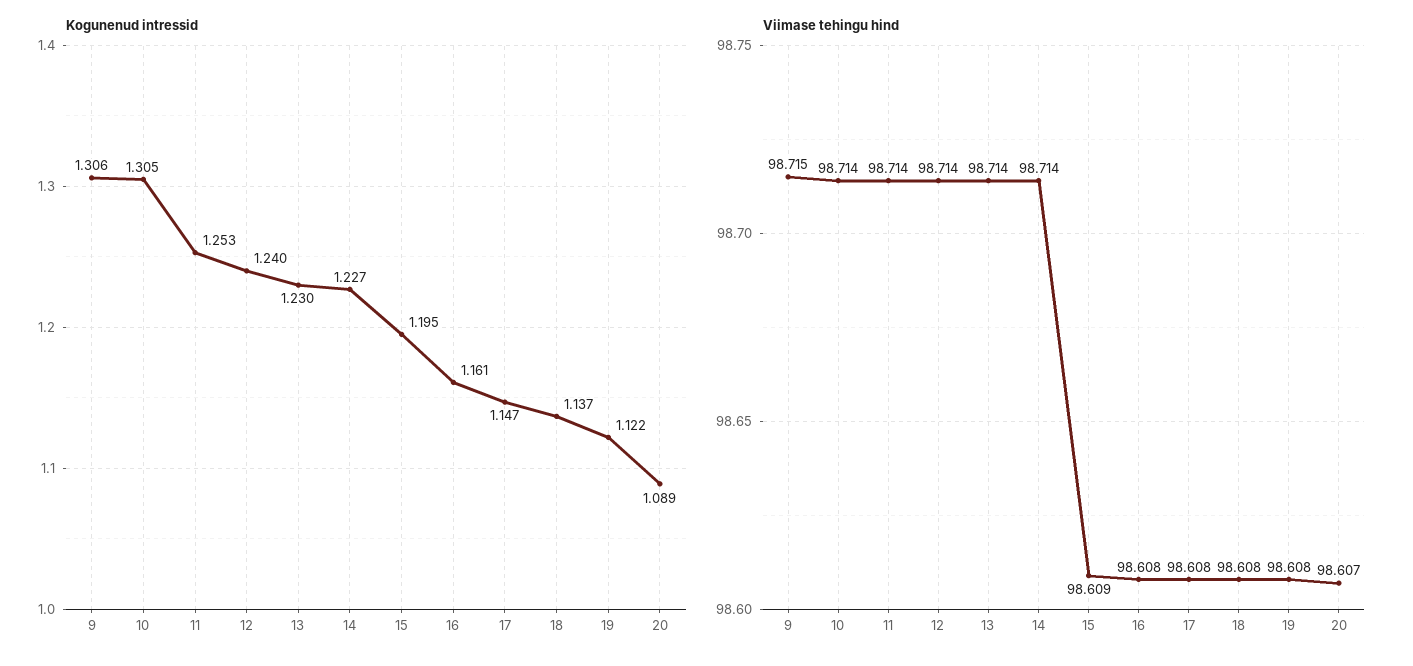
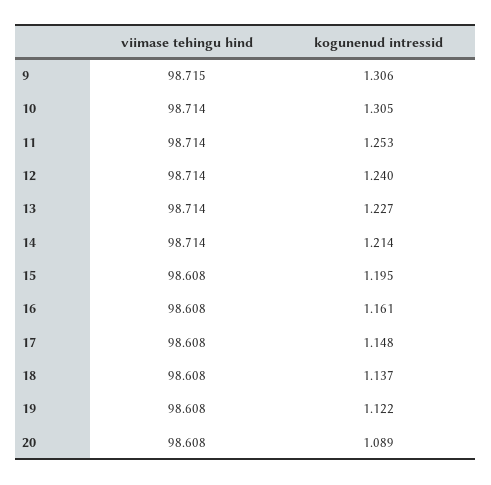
  {
    "Kogunenud intressid": {
      "9": 1.306,
      "10": 1.305,
      "11": 1.253,
      "12": 1.24,
-     "13": 1.23,
+     "13": 1.227,
-     "14": 1.227,
+     "14": 1.214,
      "15": 1.195,
      "16": 1.161,
-     "17": 1.147,
+     "17": 1.148,
      "18": 1.137,
      "19": 1.122,
      "20": 1.089
    },
    "Viimase tehingu hind": {
      "9": 98.715,
      "10": 98.714,
      "11": 98.714,
      "12": 98.714,
      "13": 98.714,
      "14": 98.714,
-     "15": 98.609,
+     "15": 98.608,
      "16": 98.608,
      "17": 98.608,
      "18": 98.608,
      "19": 98.608,
-     "20": 98.607
+     "20": 98.608
    }
  }

